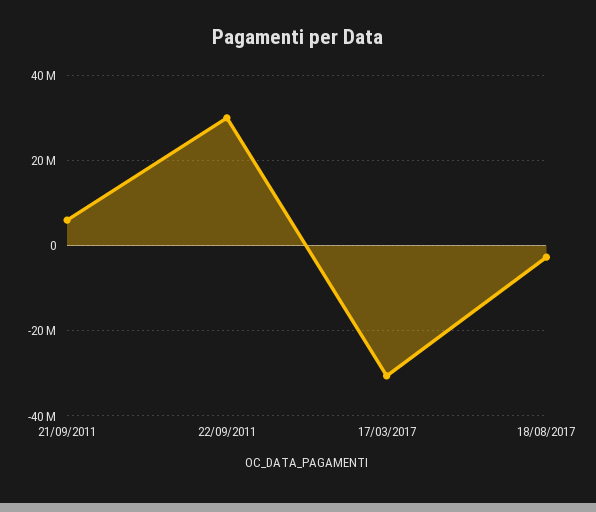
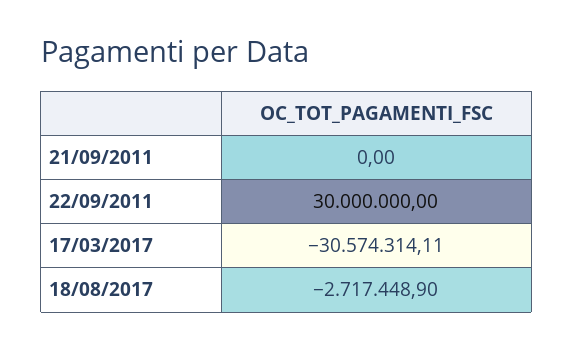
  {
-   "21/09/2011": 6000000,
+   "21/09/2011": 0,
    "22/09/2011": 30000000,
    "17/03/2017": -30574314.11,
    "18/08/2017": -2717448.9
  }

